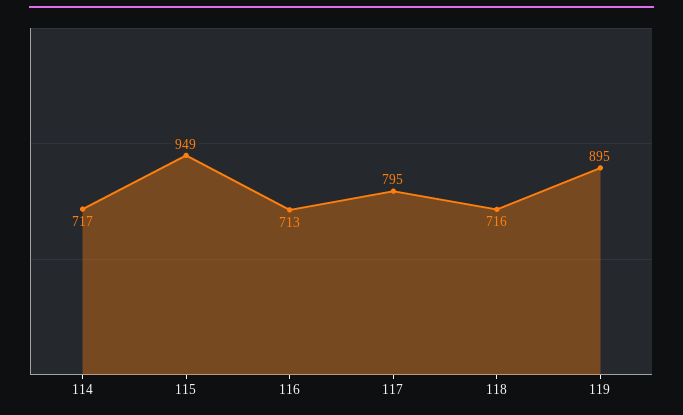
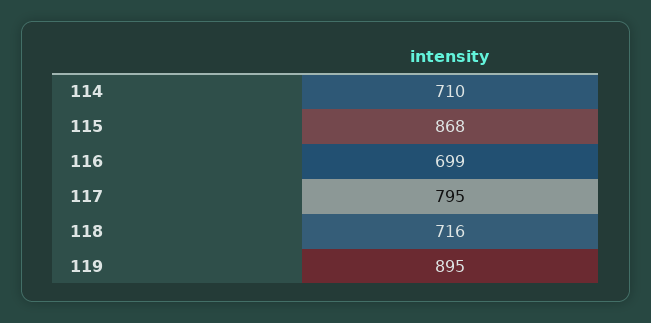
  {
-   "114": 717,
+   "114": 710,
-   "115": 949,
+   "115": 868,
-   "116": 713,
+   "116": 699,
    "117": 795,
    "118": 716,
    "119": 895
  }

